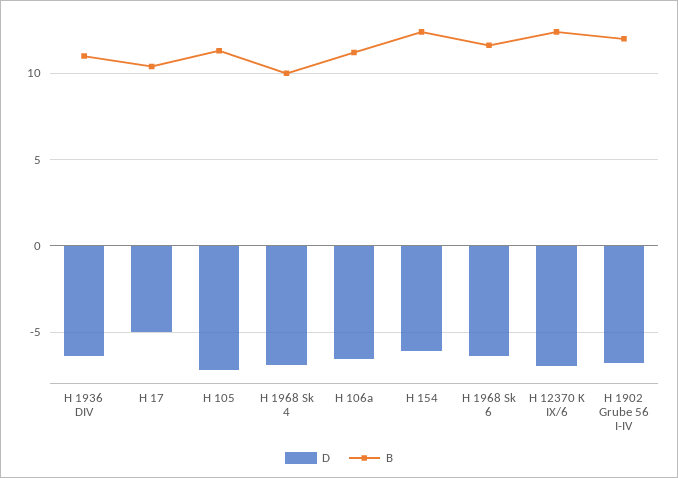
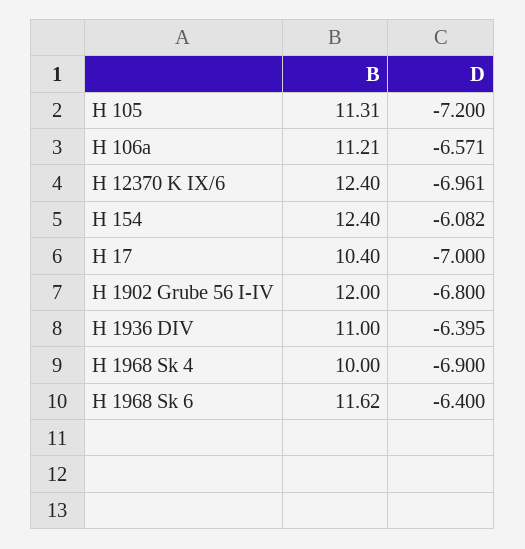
  {
    "D": {
      "H 1936 DIV": -6.395,
-     "H 17": -5,
+     "H 17": -7,
      "H 105": -7.2,
      "H 1968 Sk 4": -6.9,
      "H 106a": -6.571,
      "H 154": -6.082,
      "H 1968 Sk 6": -6.4,
      "H 12370 K IX/6": -6.961,
      "H 1902 Grube 56 I-IV": -6.8
    },
    "B": {
      "H 1936 DIV": 11,
      "H 17": 10.4,
      "H 105": 11.31,
      "H 1968 Sk 4": 10,
      "H 106a": 11.21,
      "H 154": 12.4,
      "H 1968 Sk 6": 11.62,
      "H 12370 K IX/6": 12.4,
      "H 1902 Grube 56 I-IV": 12
    }
  }

